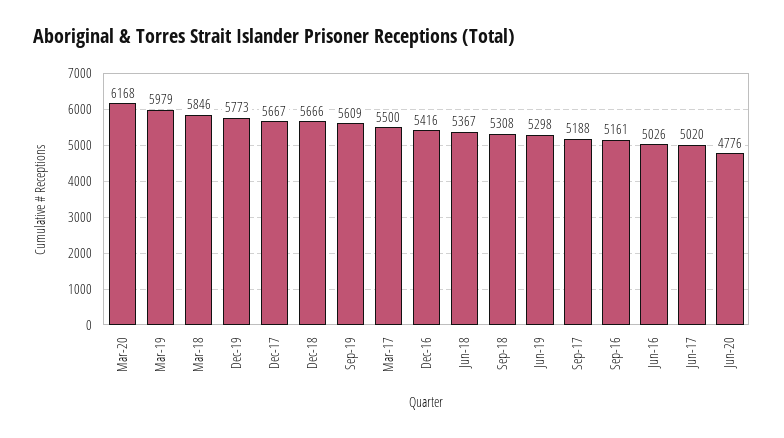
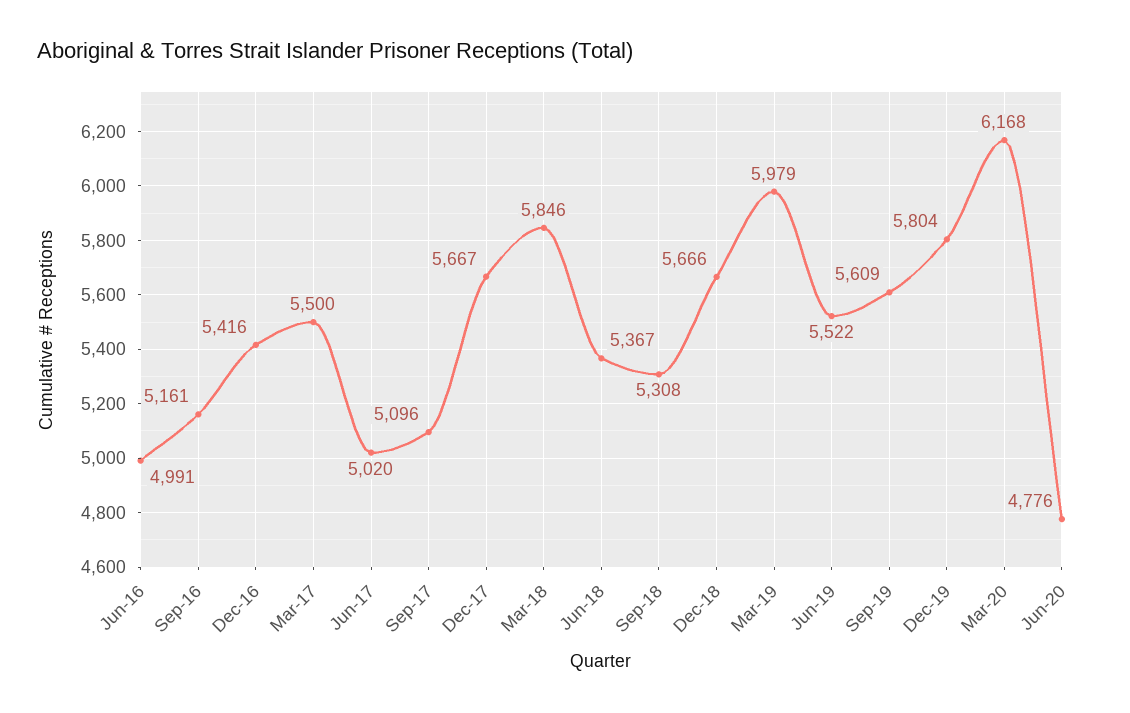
  {
    "Mar-20": 6168,
    "Mar-19": 5979,
    "Mar-18": 5846,
-   "Dec-19": 5773,
+   "Dec-19": 5804,
    "Dec-17": 5667,
    "Dec-18": 5666,
    "Sep-19": 5609,
    "Mar-17": 5500,
    "Dec-16": 5416,
    "Jun-18": 5367,
    "Sep-18": 5308,
-   "Jun-19": 5298,
+   "Jun-19": 5522,
-   "Sep-17": 5188,
+   "Sep-17": 5096,
    "Sep-16": 5161,
-   "Jun-16": 5026,
+   "Jun-16": 4991,
    "Jun-17": 5020,
    "Jun-20": 4776
  }

